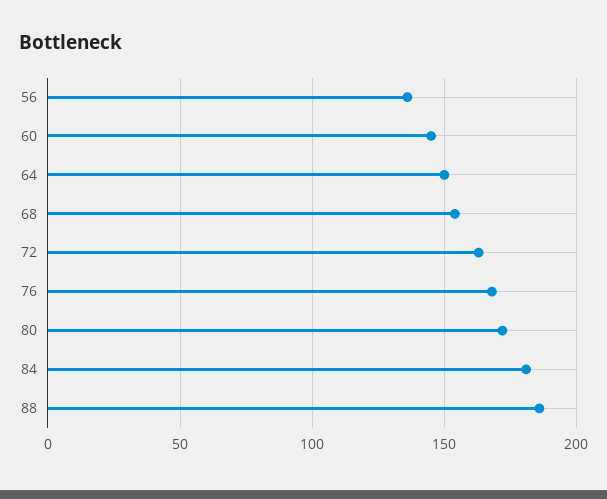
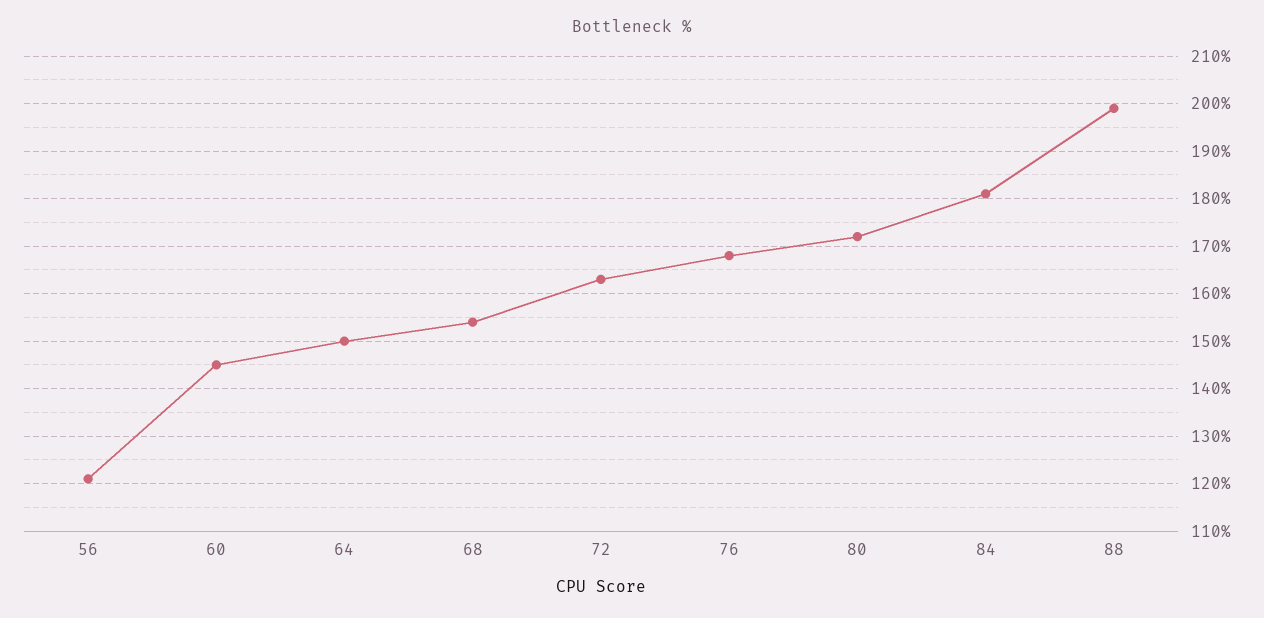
  {
-   "56": 135,
+   "56": 120,
    "60": 145,
    "64": 150,
    "68": 155,
    "72": 165,
    "76": 170,
    "80": 170,
    "84": 180,
-   "88": 185
+   "88": 200
  }

